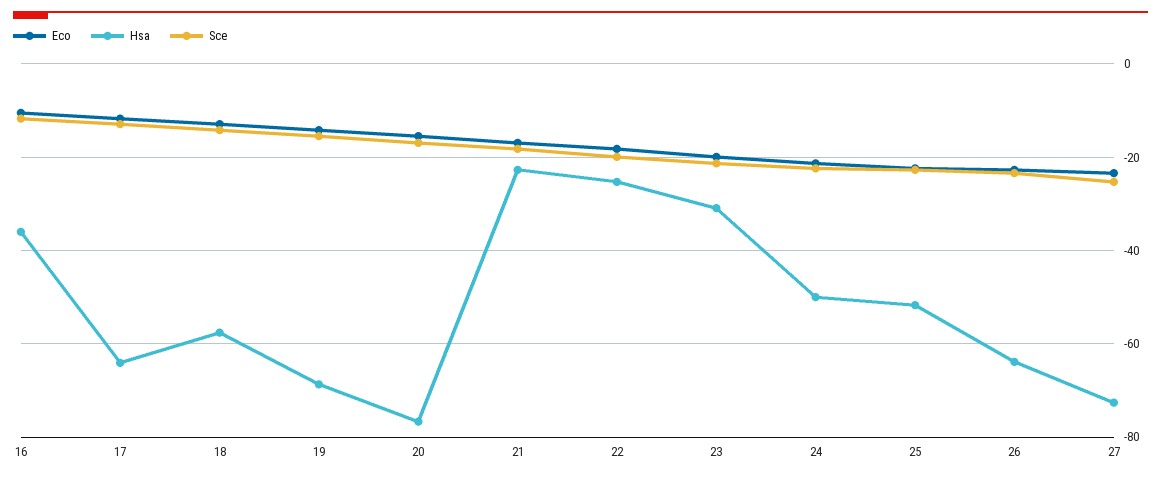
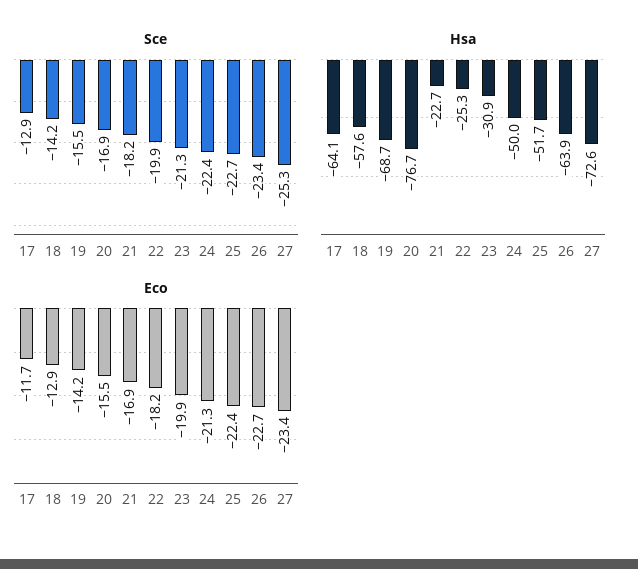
  {
    "Eco": {
-     "16": -10,
      "17": -11.7,
      "18": -12.9,
      "19": -14.2,
      "20": -15.5,
      "21": -16.9,
      "22": -18.2,
      "23": -19.9,
      "24": -21.3,
      "25": -22.4,
      "26": -22.7,
      "27": -23.4
    },
    "Hsa": {
-     "16": -36,
      "17": -64.1,
      "18": -57.6,
      "19": -68.7,
      "20": -76.7,
      "21": -22.7,
      "22": -25.3,
      "23": -30.9,
      "24": -50,
      "25": -51.7,
      "26": -63.9,
      "27": -72.6
    },
    "Sce": {
-     "16": -12,
      "17": -12.9,
      "18": -14.2,
      "19": -15.5,
      "20": -16.9,
      "21": -18.2,
      "22": -19.9,
      "23": -21.3,
      "24": -22.4,
      "25": -22.7,
      "26": -23.4,
      "27": -25.3
    }
  }

